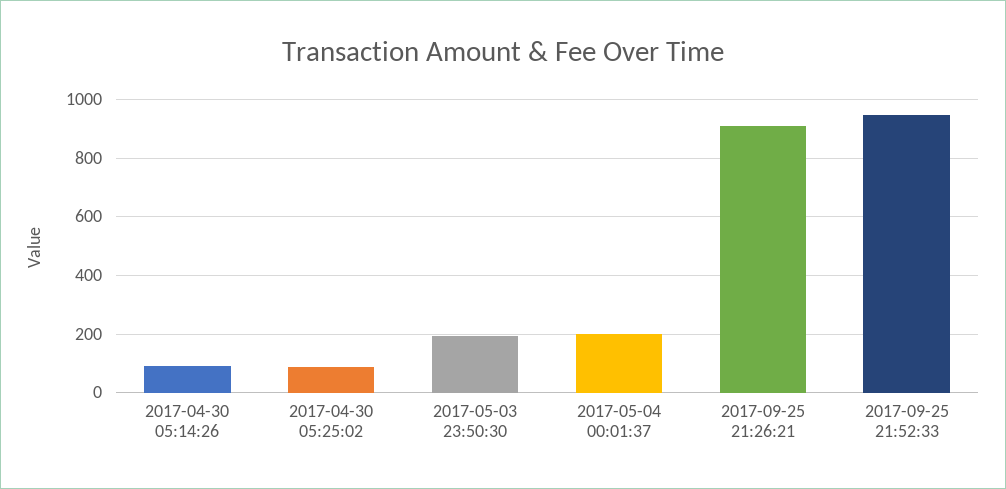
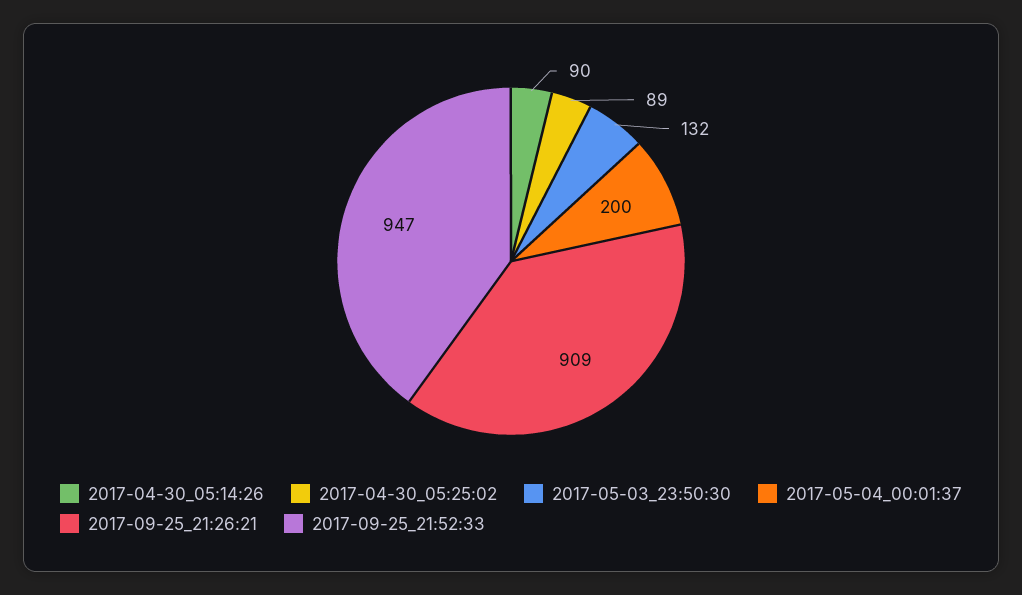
  {
    "2017-04-30 05:14:26": 90,
    "2017-04-30 05:25:02": 89,
-   "2017-05-03 23:50:30": 200,
+   "2017-05-03 23:50:30": 132,
    "2017-05-04 00:01:37": 200,
    "2017-09-25 21:26:21": 909,
    "2017-09-25 21:52:33": 947
  }

